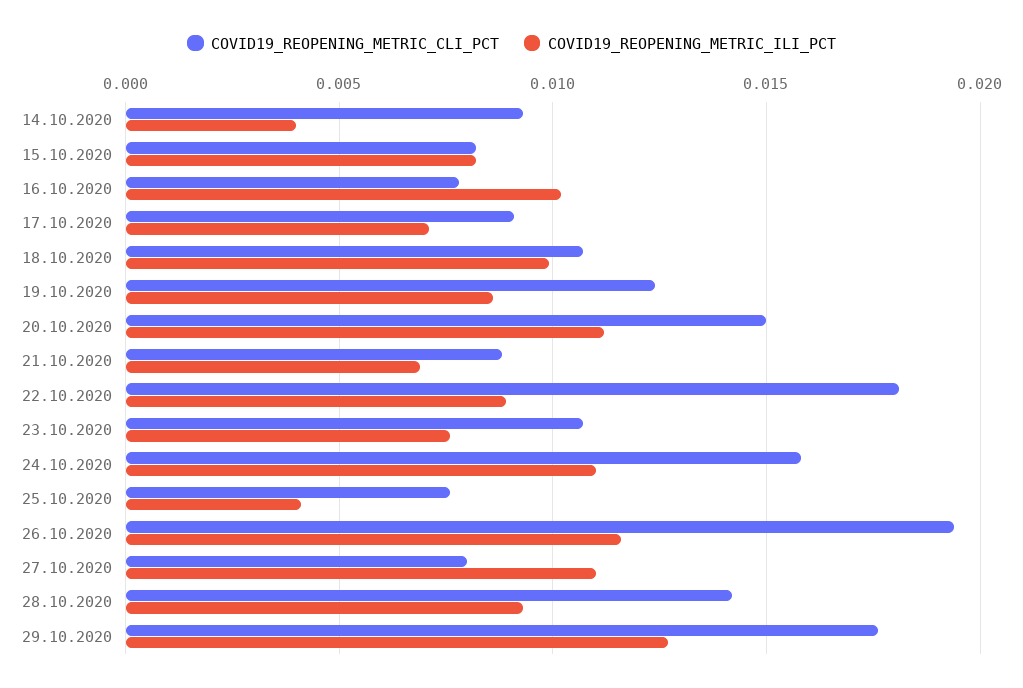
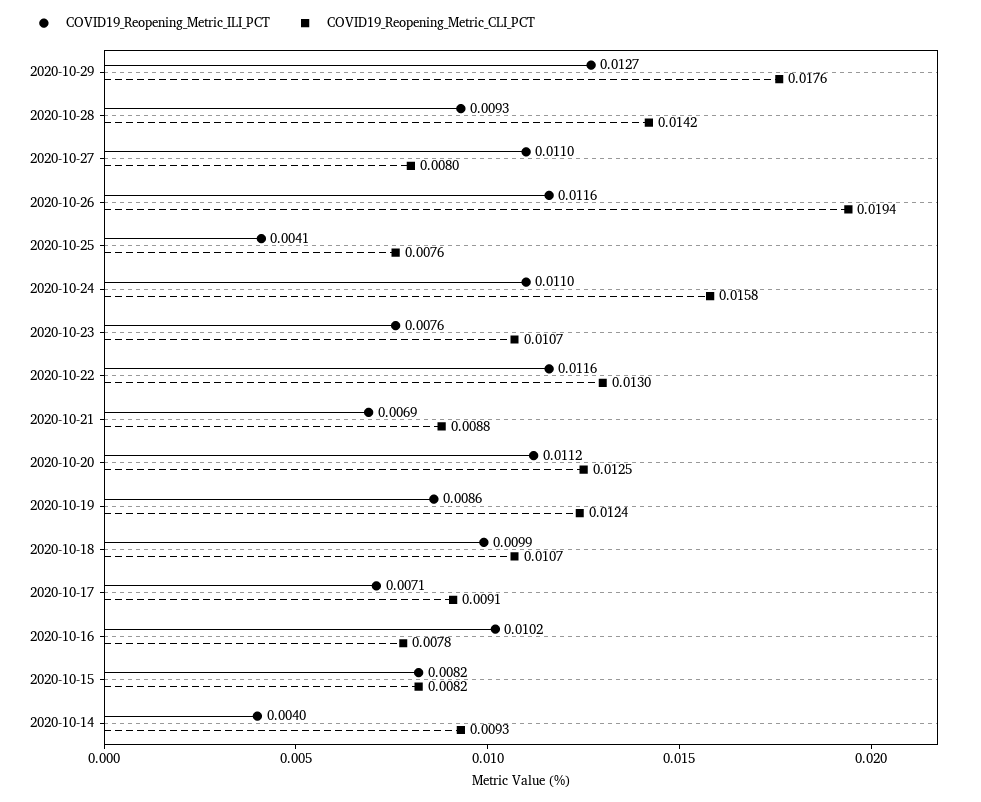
  {
    "COVID19_REOPENING_METRIC_CLI_PCT": {
      "14.10.2020": 0.0093,
      "15.10.2020": 0.0082,
      "16.10.2020": 0.0078,
      "17.10.2020": 0.0091,
      "18.10.2020": 0.0107,
      "19.10.2020": 0.0124,
-     "20.10.2020": 0.015,
+     "20.10.2020": 0.0125,
      "21.10.2020": 0.0088,
-     "22.10.2020": 0.018,
+     "22.10.2020": 0.013,
      "23.10.2020": 0.0107,
      "24.10.2020": 0.0158,
      "25.10.2020": 0.0076,
      "26.10.2020": 0.0194,
      "27.10.2020": 0.008,
      "28.10.2020": 0.0142,
      "29.10.2020": 0.0176
    },
    "COVID19_REOPENING_METRIC_ILI_PCT": {
      "14.10.2020": 0.004,
      "15.10.2020": 0.0082,
      "16.10.2020": 0.0102,
      "17.10.2020": 0.0071,
      "18.10.2020": 0.0099,
      "19.10.2020": 0.0086,
      "20.10.2020": 0.0112,
      "21.10.2020": 0.0069,
-     "22.10.2020": 0.009,
+     "22.10.2020": 0.0116,
      "23.10.2020": 0.0076,
      "24.10.2020": 0.011,
      "25.10.2020": 0.0041,
      "26.10.2020": 0.0116,
      "27.10.2020": 0.011,
      "28.10.2020": 0.0093,
      "29.10.2020": 0.0127
    }
  }

